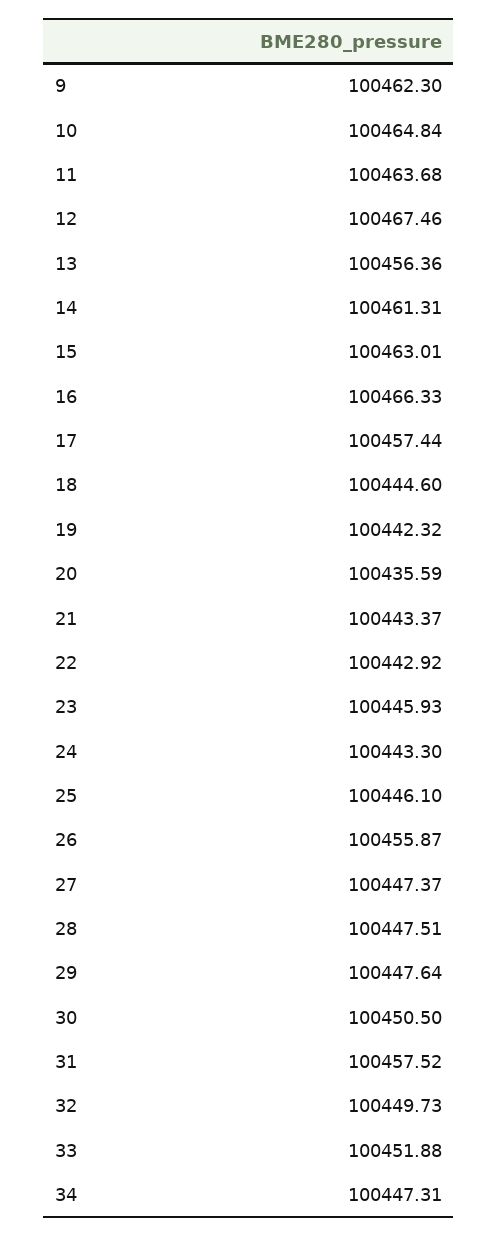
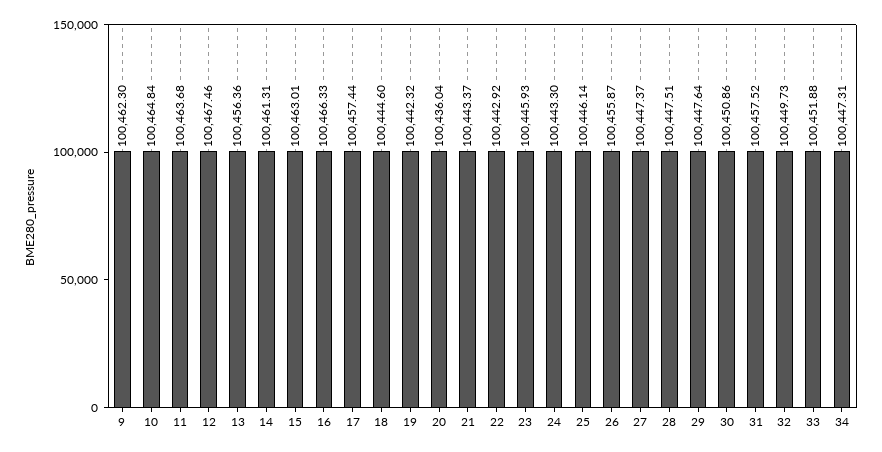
  {
    "9": 100462.3,
    "10": 100464.84,
    "11": 100463.68,
    "12": 100467.46,
    "13": 100456.36,
    "14": 100461.31,
    "15": 100463.01,
    "16": 100466.33,
    "17": 100457.44,
    "18": 100444.6,
    "19": 100442.32,
-   "20": 100435.59,
+   "20": 100436.04,
    "21": 100443.37,
    "22": 100442.92,
    "23": 100445.93,
    "24": 100443.3,
-   "25": 100446.1,
+   "25": 100446.14,
    "26": 100455.87,
    "27": 100447.37,
    "28": 100447.51,
    "29": 100447.64,
-   "30": 100450.5,
+   "30": 100450.86,
    "31": 100457.52,
    "32": 100449.73,
    "33": 100451.88,
    "34": 100447.31
  }

